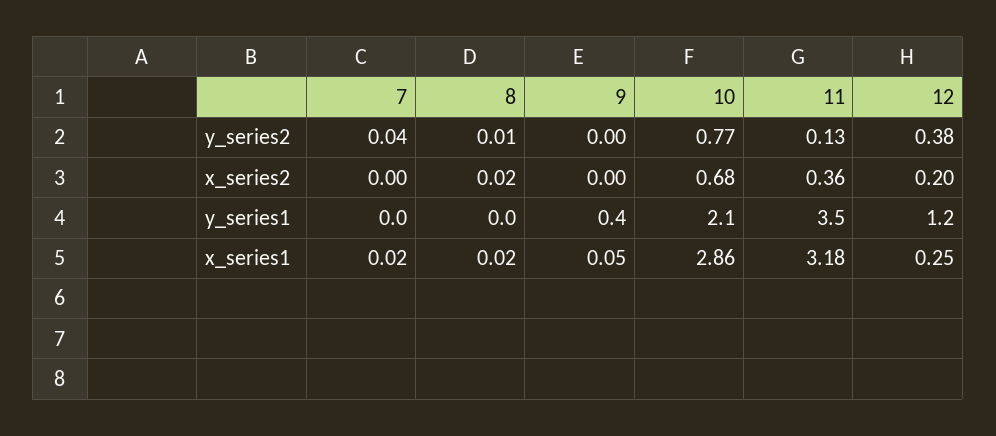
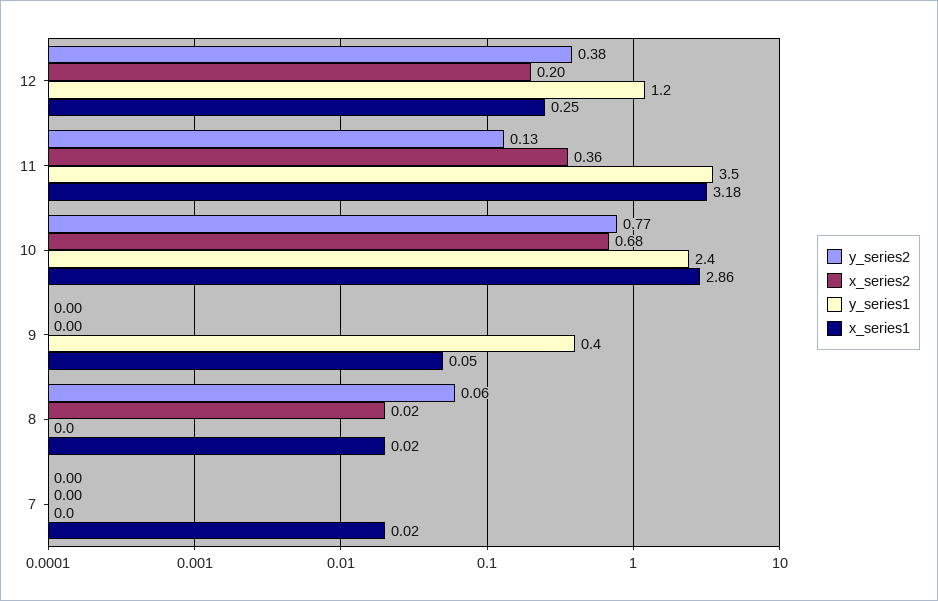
  {
    "y_series2": {
-     "7": 0.04,
+     "7": 0,
-     "8": 0.01,
+     "8": 0.06,
      "9": 0,
      "10": 0.77,
      "11": 0.13,
      "12": 0.38
    },
    "x_series2": {
      "7": 0,
      "8": 0.02,
      "9": 0,
      "10": 0.68,
      "11": 0.36,
      "12": 0.2
    },
    "y_series1": {
      "7": 0,
      "8": 0,
      "9": 0.4,
-     "10": 2.1,
+     "10": 2.4,
      "11": 3.5,
      "12": 1.2
    },
    "x_series1": {
      "7": 0.02,
      "8": 0.02,
      "9": 0.05,
      "10": 2.86,
      "11": 3.18,
      "12": 0.25
    }
  }

